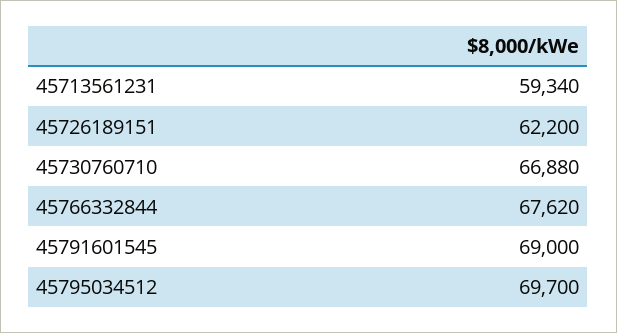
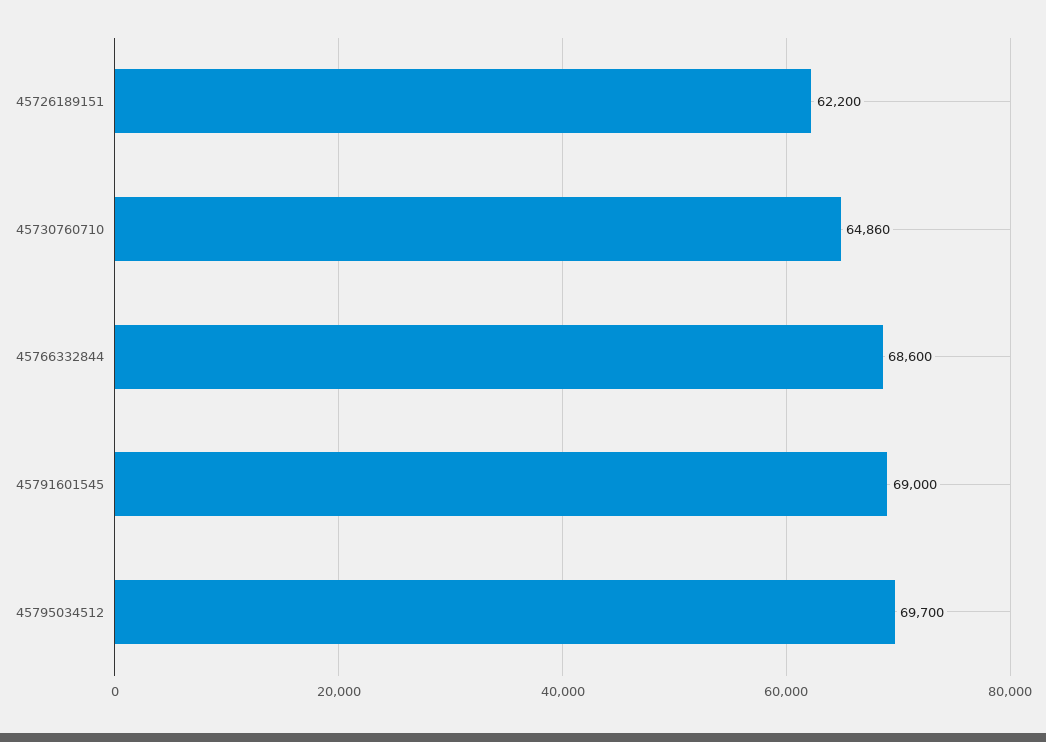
  {
-   "45713561231": 59340,
    "45726189151": 62200,
-   "45730760710": 66880,
+   "45730760710": 64860,
-   "45766332844": 67620,
+   "45766332844": 68600,
    "45791601545": 69000,
    "45795034512": 69700
  }

